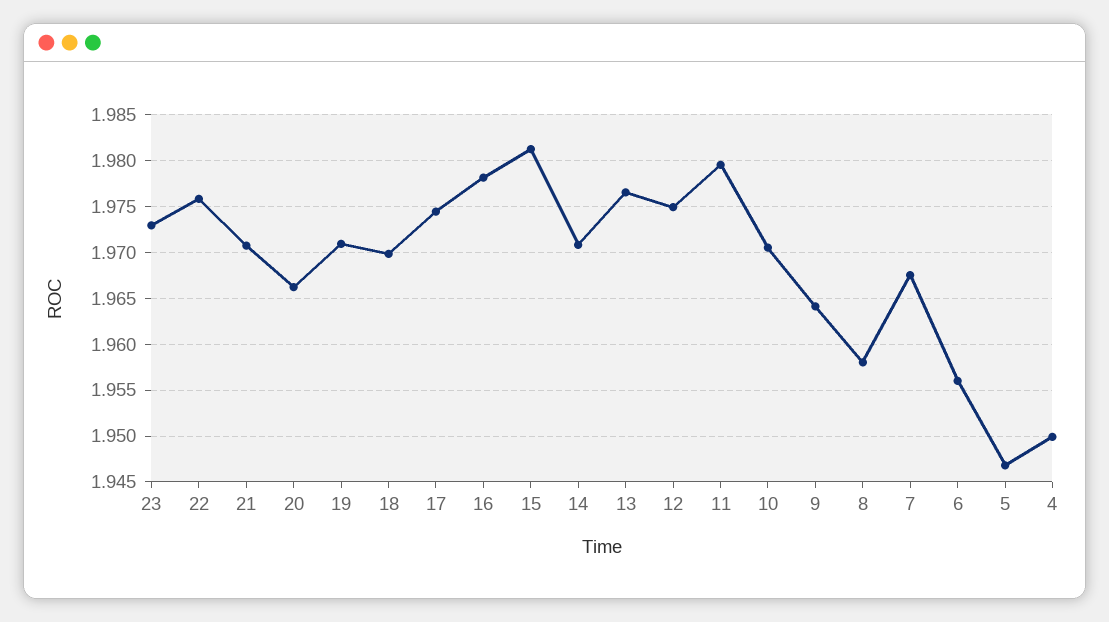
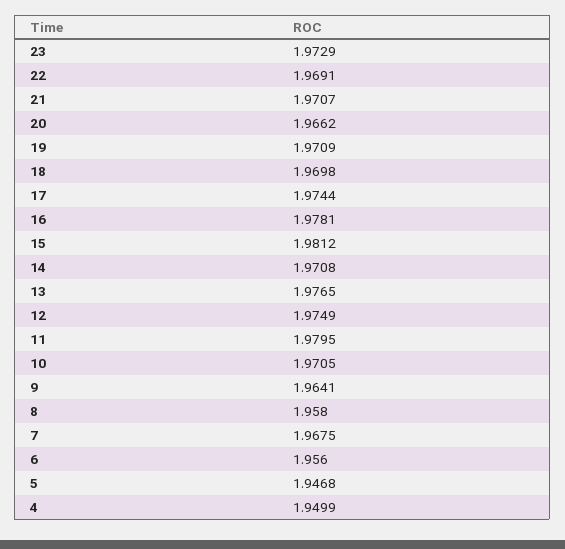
  {
    "23": 1.9729,
-   "22": 1.976,
+   "22": 1.9691,
    "21": 1.9707,
    "20": 1.9662,
    "19": 1.9709,
    "18": 1.9698,
    "17": 1.9744,
    "16": 1.9781,
    "15": 1.9812,
    "14": 1.9708,
    "13": 1.9765,
    "12": 1.9749,
    "11": 1.9795,
    "10": 1.9705,
    "9": 1.9641,
    "8": 1.958,
    "7": 1.9675,
    "6": 1.956,
    "5": 1.9468,
    "4": 1.9499
  }

